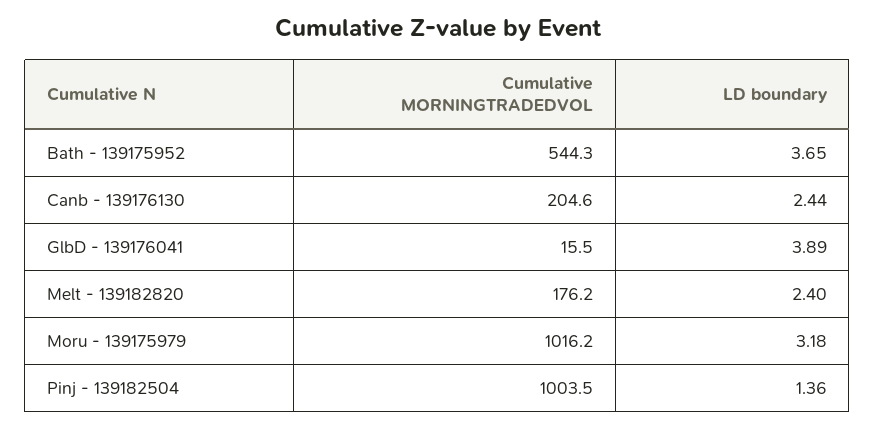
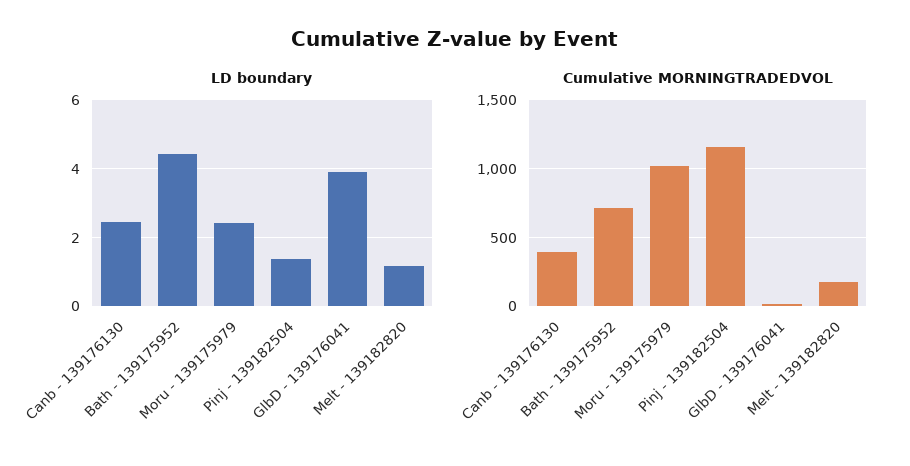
  {
    "Cumulative MORNINGTRADEDVOL": {
-     "Bath - 139175952": 544.3,
+     "Bath - 139175952": 700,
-     "Canb - 139176130": 204.6,
+     "Canb - 139176130": 400,
      "GlbD - 139176041": 15.5,
      "Melt - 139182820": 176.2,
      "Moru - 139175979": 1016.2,
-     "Pinj - 139182504": 1003.5
+     "Pinj - 139182504": 1150
    },
    "LD boundary": {
-     "Bath - 139175952": 3.65,
+     "Bath - 139175952": 4.4,
      "Canb - 139176130": 2.44,
      "GlbD - 139176041": 3.89,
-     "Melt - 139182820": 2.4,
+     "Melt - 139182820": 1.2,
-     "Moru - 139175979": 3.18,
+     "Moru - 139175979": 2.4,
      "Pinj - 139182504": 1.36
    }
  }

